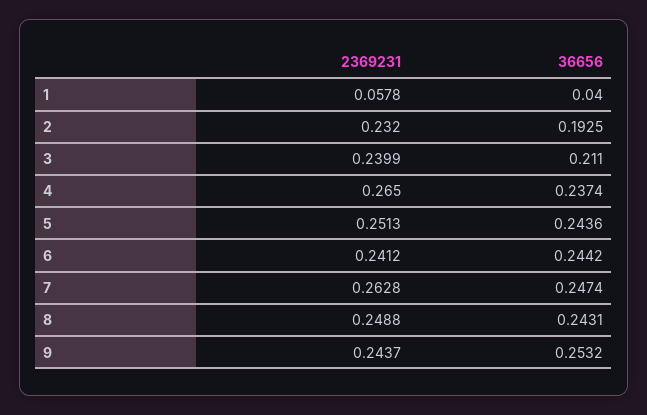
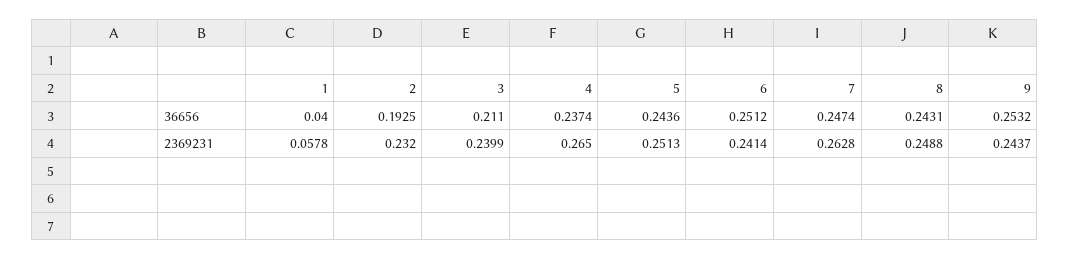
  {
    "2369231": {
      "1": 0.0578,
      "2": 0.232,
      "3": 0.2399,
      "4": 0.265,
      "5": 0.2513,
-     "6": 0.2412,
+     "6": 0.2414,
      "7": 0.2628,
      "8": 0.2488,
      "9": 0.2437
    },
    "36656": {
      "1": 0.04,
      "2": 0.1925,
      "3": 0.211,
      "4": 0.2374,
      "5": 0.2436,
-     "6": 0.2442,
+     "6": 0.2512,
      "7": 0.2474,
      "8": 0.2431,
      "9": 0.2532
    }
  }

